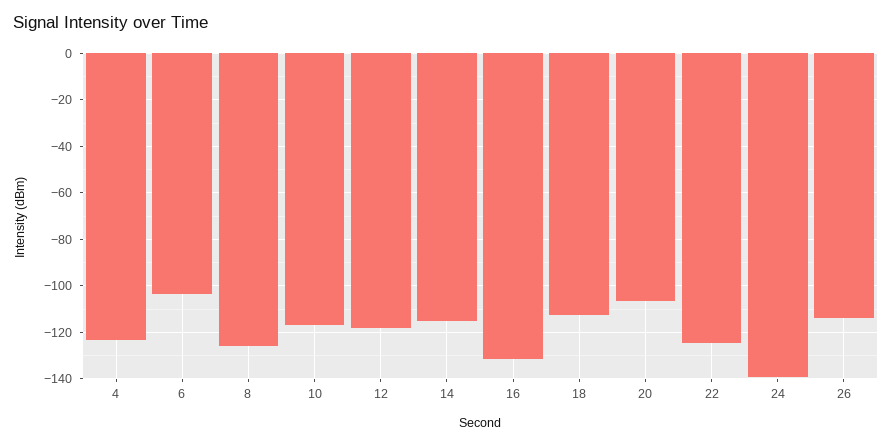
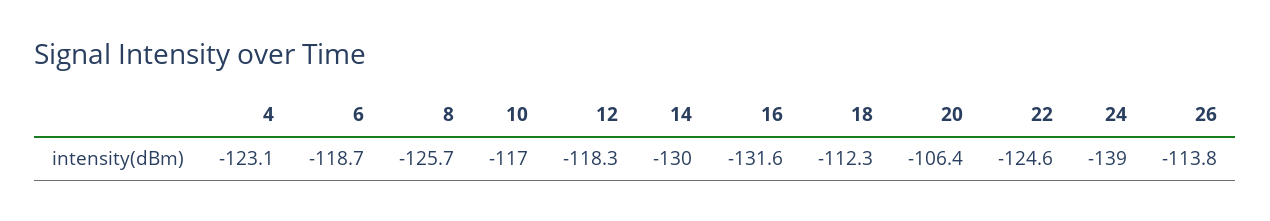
  {
    "4": -123.1,
-   "6": -105,
+   "6": -118.7,
    "8": -125.7,
    "10": -117,
    "12": -118.3,
-   "14": -115,
+   "14": -130,
    "16": -131.6,
    "18": -112.3,
    "20": -106.4,
    "22": -124.6,
    "24": -139,
    "26": -113.8
  }

